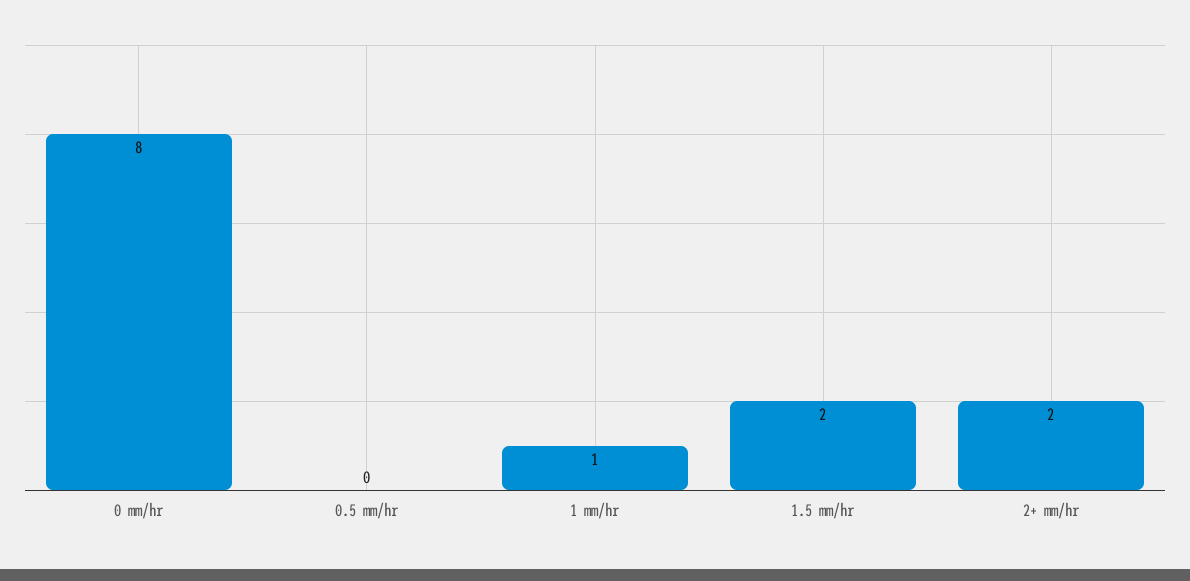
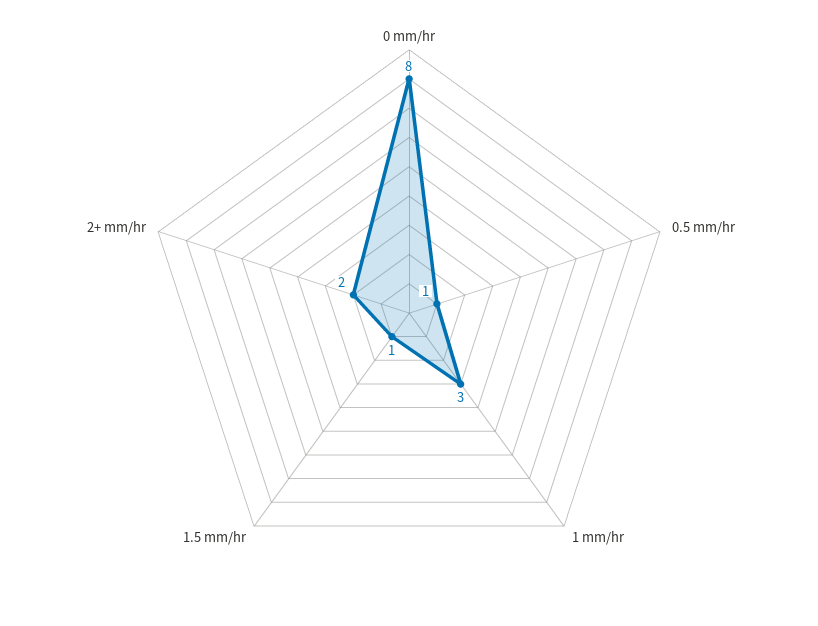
  {
    "0 mm/hr": 8,
-   "0.5 mm/hr": 0,
+   "0.5 mm/hr": 1,
-   "1 mm/hr": 1,
+   "1 mm/hr": 3,
-   "1.5 mm/hr": 2,
+   "1.5 mm/hr": 1,
    "2+ mm/hr": 2
  }

